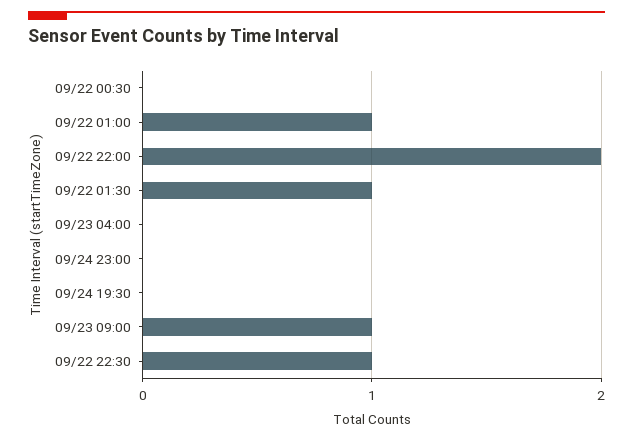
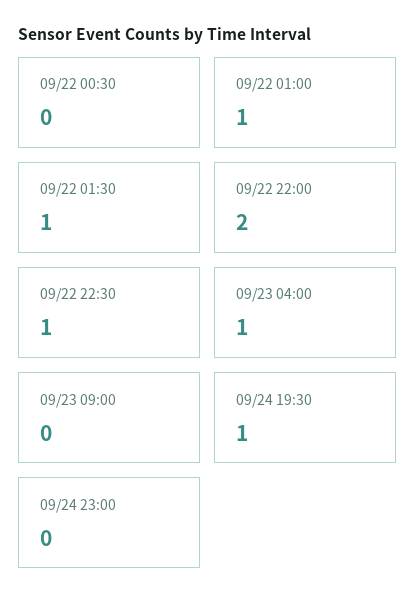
  {
    "09/22 00:30": 0,
    "09/22 01:00": 1,
    "09/22 22:00": 2,
    "09/22 01:30": 1,
-   "09/23 04:00": 0,
+   "09/23 04:00": 1,
    "09/24 23:00": 0,
-   "09/24 19:30": 0,
+   "09/24 19:30": 1,
-   "09/23 09:00": 1,
+   "09/23 09:00": 0,
    "09/22 22:30": 1
  }

